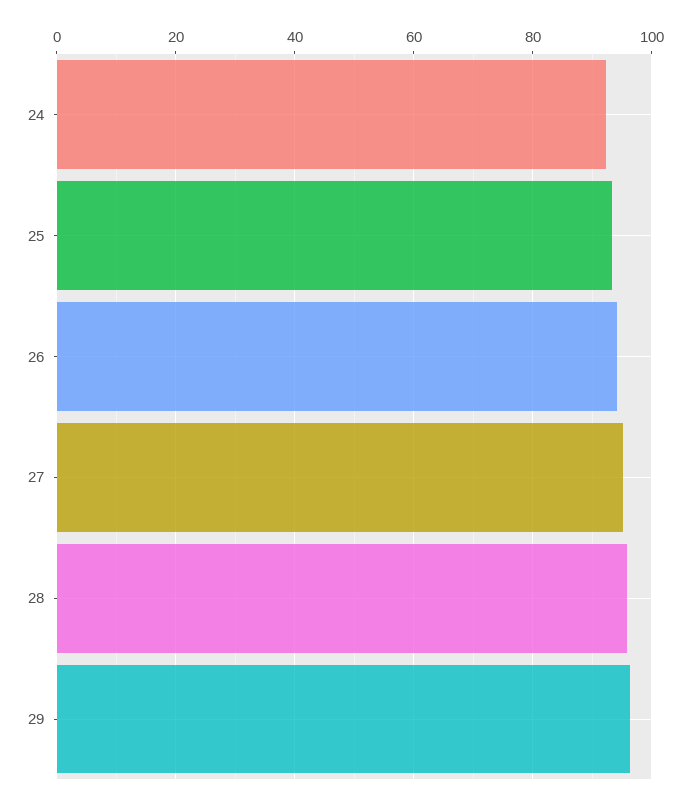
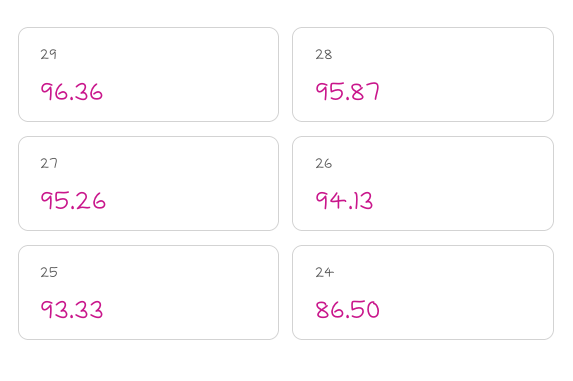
  {
-   "24": 92,
+   "24": 86.5,
    "25": 93.33,
    "26": 94.13,
    "27": 95.26,
    "28": 95.87,
    "29": 96.36
  }

